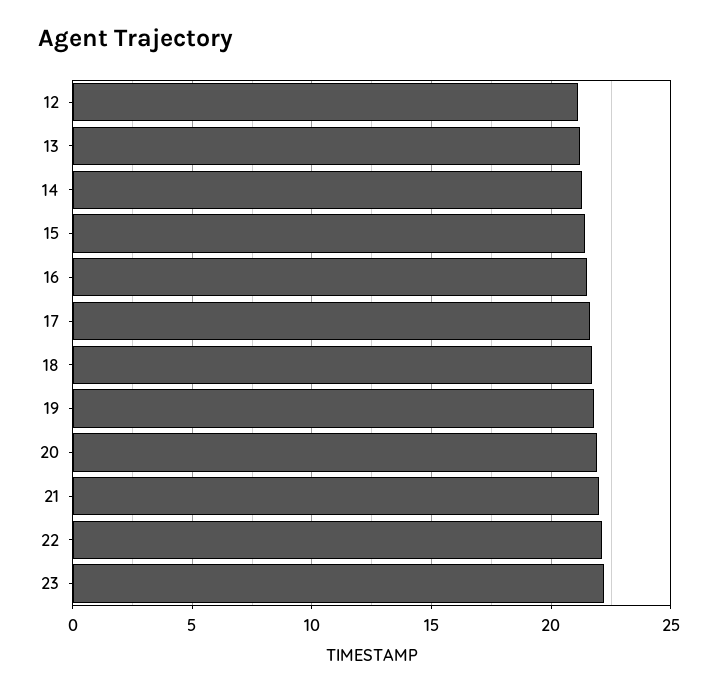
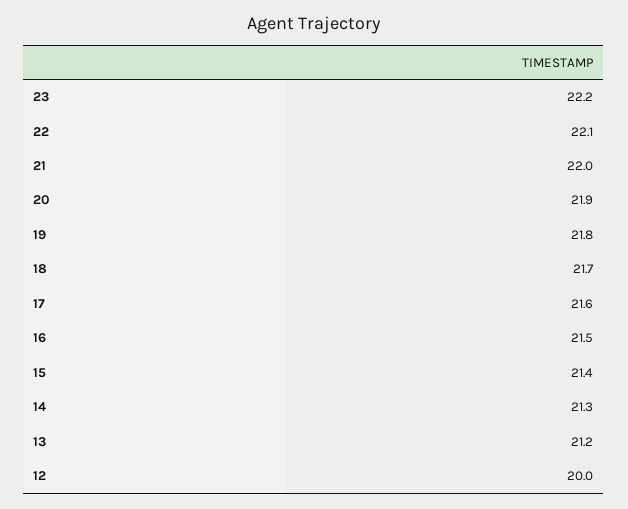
  {
-   "12": 21,
+   "12": 20,
    "13": 21.2,
    "14": 21.3,
    "15": 21.4,
    "16": 21.5,
    "17": 21.6,
    "18": 21.7,
    "19": 21.8,
    "20": 21.9,
    "21": 22,
    "22": 22.1,
    "23": 22.2
  }

